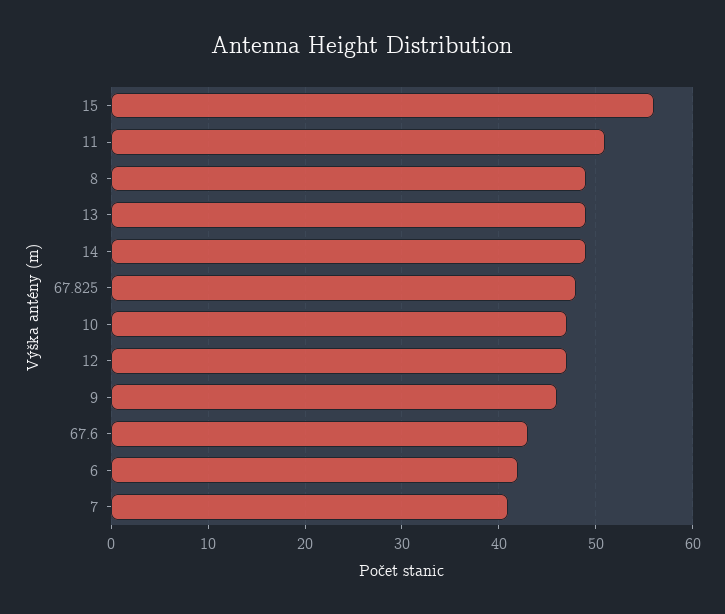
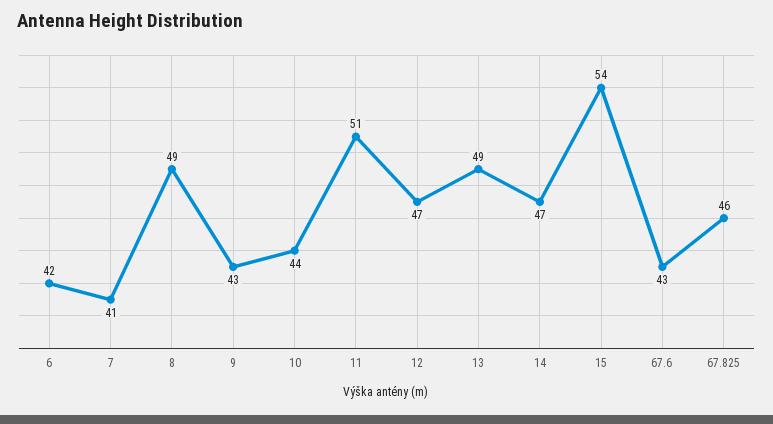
  {
-   "15": 56,
+   "15": 54,
    "11": 51,
    "8": 49,
    "13": 49,
-   "14": 49,
+   "14": 47,
-   "67.825": 48,
+   "67.825": 46,
-   "10": 47,
+   "10": 44,
    "12": 47,
-   "9": 46,
+   "9": 43,
    "67.6": 43,
    "6": 42,
    "7": 41
  }

